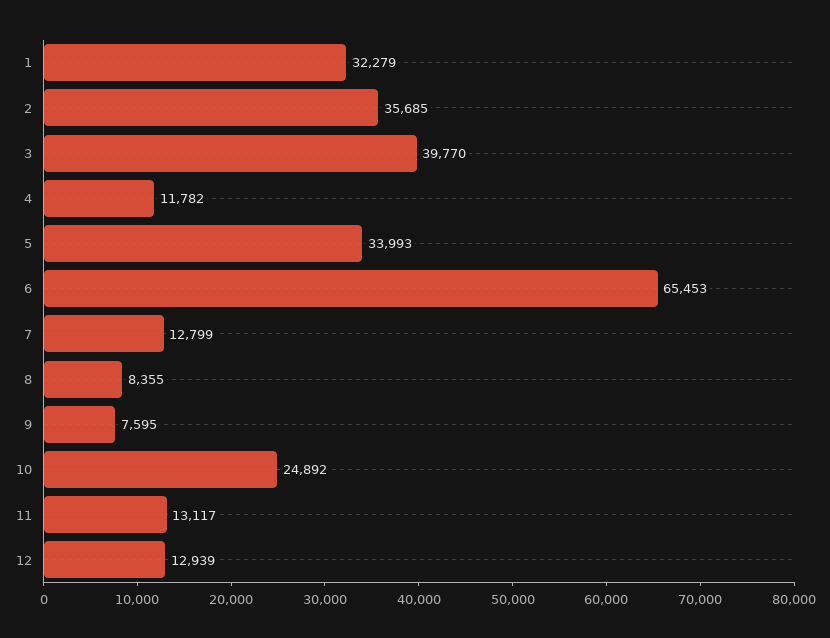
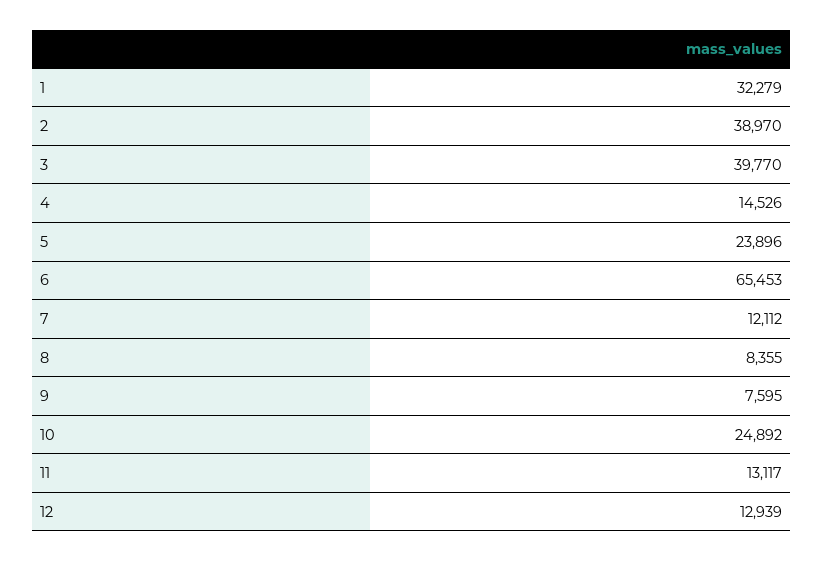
  {
    "1": 32279,
-   "2": 35685,
+   "2": 38970,
    "3": 39770,
-   "4": 11782,
+   "4": 14526,
-   "5": 33993,
+   "5": 23896,
    "6": 65453,
-   "7": 12799,
+   "7": 12112,
    "8": 8355,
    "9": 7595,
    "10": 24892,
    "11": 13117,
    "12": 12939
  }

